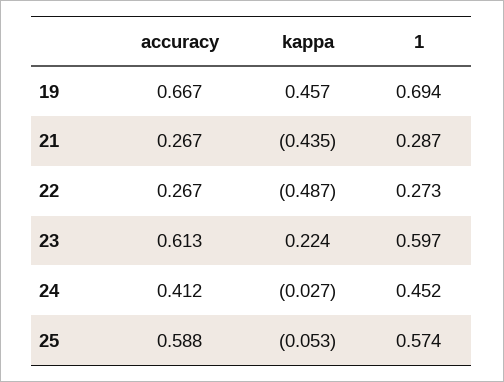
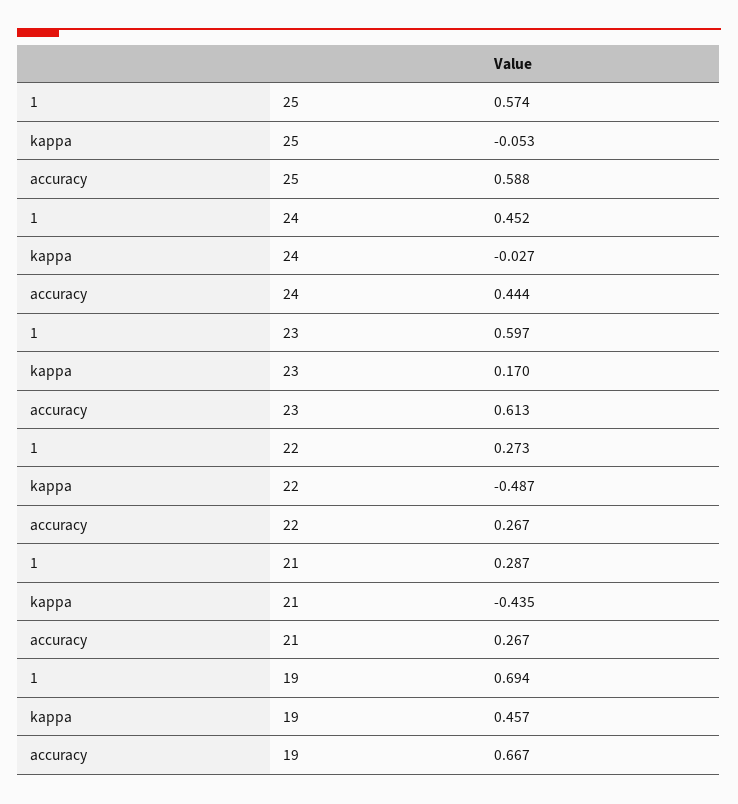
  {
    "accuracy": {
      "19": 0.667,
      "21": 0.267,
      "22": 0.267,
      "23": 0.613,
-     "24": 0.412,
+     "24": 0.444,
      "25": 0.588
    },
    "kappa": {
      "19": 0.457,
      "21": -0.435,
      "22": -0.487,
-     "23": 0.224,
+     "23": 0.17,
      "24": -0.027,
      "25": -0.053
    },
    "1": {
      "19": 0.694,
      "21": 0.287,
      "22": 0.273,
      "23": 0.597,
      "24": 0.452,
      "25": 0.574
    }
  }

